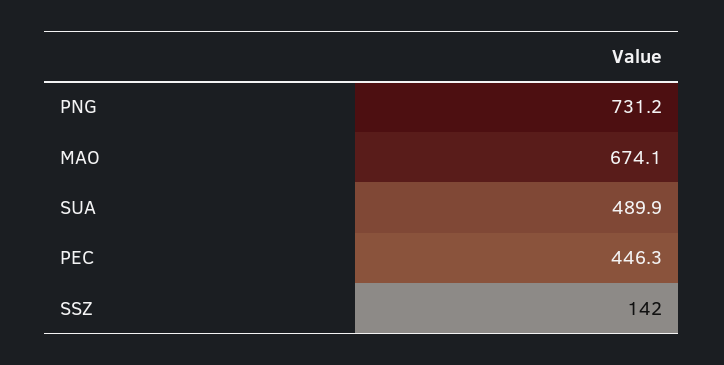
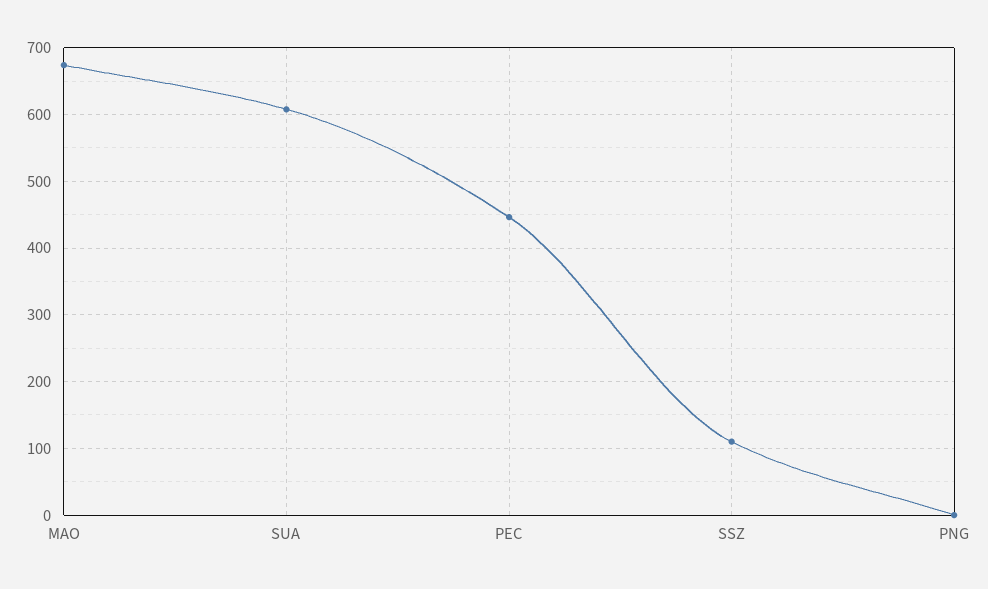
  {
-   "PNG": 731.2,
+   "PNG": 0,
    "MAO": 674.1,
-   "SUA": 489.9,
+   "SUA": 610,
    "PEC": 446.3,
-   "SSZ": 142
+   "SSZ": 110
  }

